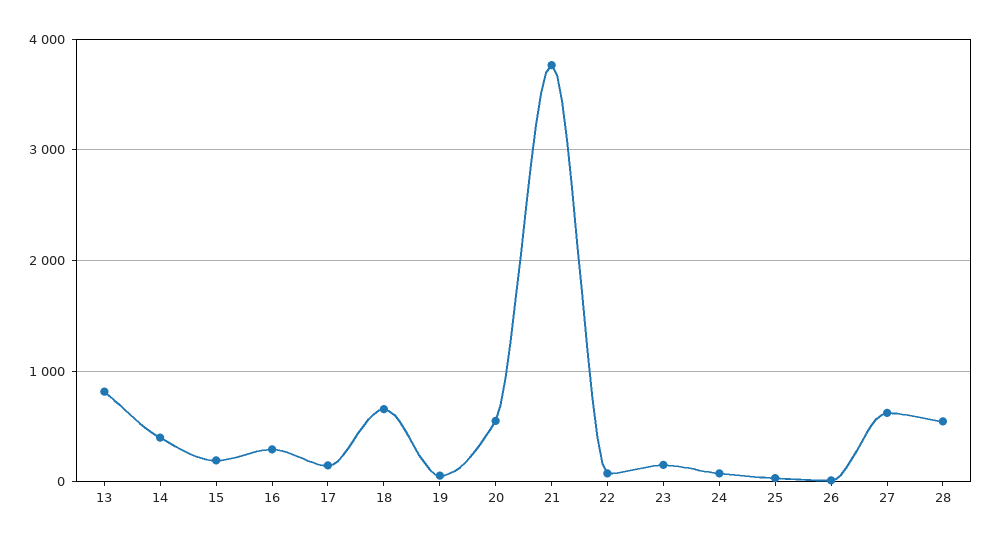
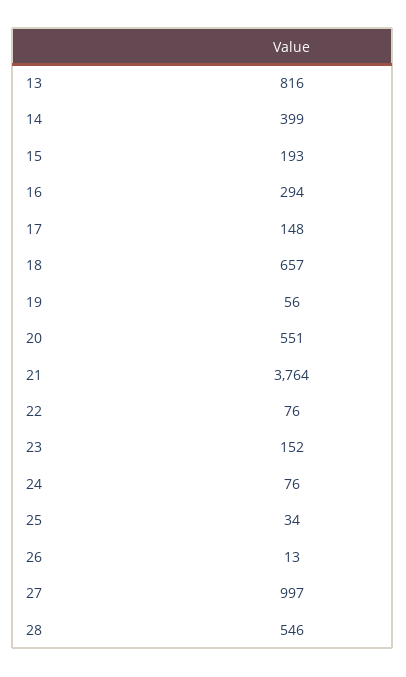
  {
    "13": 816,
    "14": 399,
    "15": 193,
    "16": 294,
    "17": 148,
    "18": 657,
    "19": 56,
    "20": 551,
    "21": 3764,
    "22": 76,
    "23": 152,
    "24": 76,
    "25": 34,
    "26": 13,
-   "27": 600,
+   "27": 997,
    "28": 546
  }

